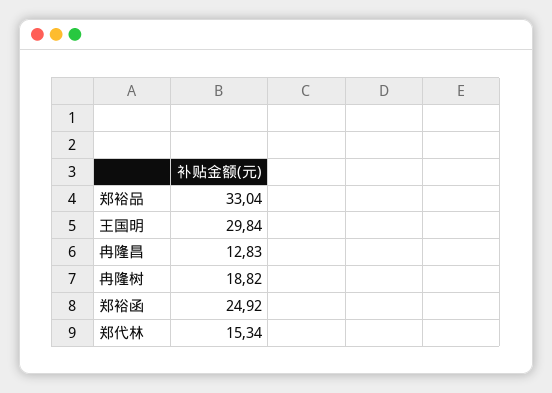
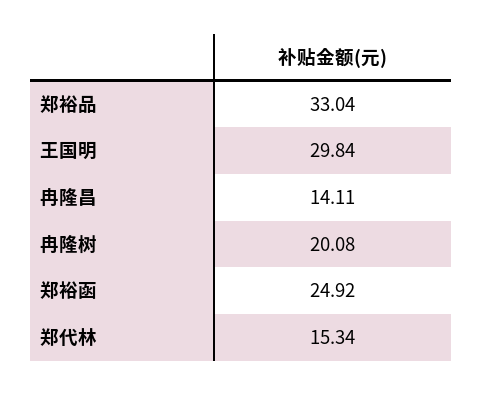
  {
    "郑裕品": 33.04,
    "王国明": 29.84,
-   "冉隆昌": 12.83,
+   "冉隆昌": 14.11,
-   "冉隆树": 18.82,
+   "冉隆树": 20.08,
    "郑裕函": 24.92,
    "郑代林": 15.34
  }

